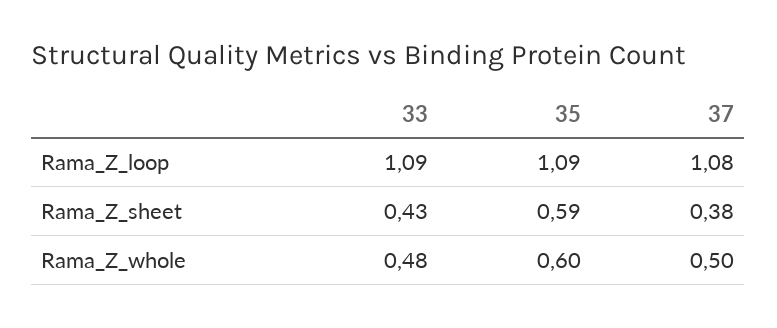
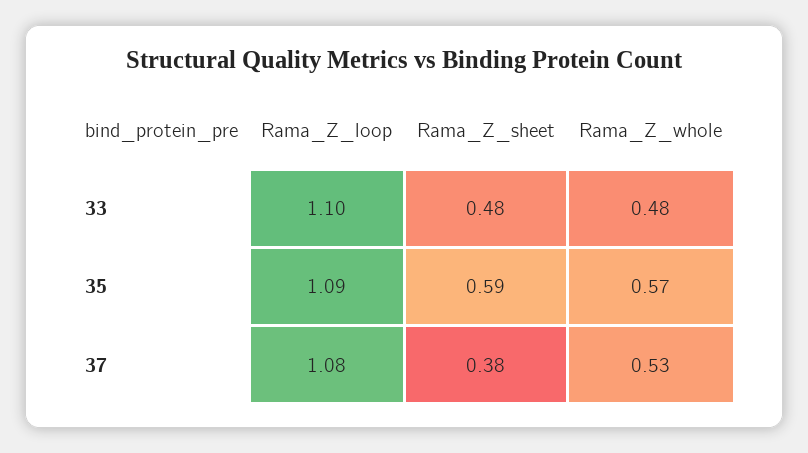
  {
    "33": {
-     "Rama_Z_loop": 1.09,
+     "Rama_Z_loop": 1.1,
-     "Rama_Z_sheet": 0.43,
+     "Rama_Z_sheet": 0.48,
      "Rama_Z_whole": 0.48
    },
    "35": {
      "Rama_Z_loop": 1.09,
      "Rama_Z_sheet": 0.59,
-     "Rama_Z_whole": 0.6
+     "Rama_Z_whole": 0.57
    },
    "37": {
      "Rama_Z_loop": 1.08,
      "Rama_Z_sheet": 0.38,
-     "Rama_Z_whole": 0.5
+     "Rama_Z_whole": 0.53
    }
  }

